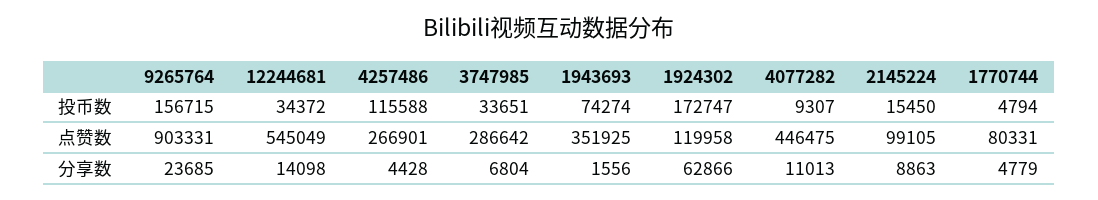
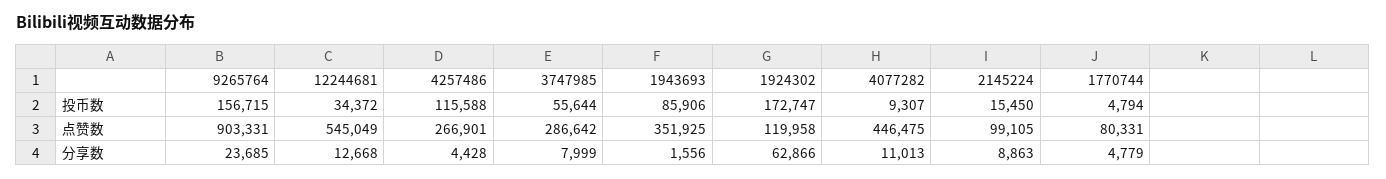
  {
    "9265764": {
      "投币数": 156715,
      "点赞数": 903331,
      "分享数": 23685
    },
    "12244681": {
      "投币数": 34372,
      "点赞数": 545049,
-     "分享数": 14098
+     "分享数": 12668
    },
    "4257486": {
      "投币数": 115588,
      "点赞数": 266901,
      "分享数": 4428
    },
    "3747985": {
-     "投币数": 33651,
+     "投币数": 55644,
      "点赞数": 286642,
-     "分享数": 6804
+     "分享数": 7999
    },
    "1943693": {
-     "投币数": 74274,
+     "投币数": 85906,
      "点赞数": 351925,
      "分享数": 1556
    },
    "1924302": {
      "投币数": 172747,
      "点赞数": 119958,
      "分享数": 62866
    },
    "4077282": {
      "投币数": 9307,
      "点赞数": 446475,
      "分享数": 11013
    },
    "2145224": {
      "投币数": 15450,
      "点赞数": 99105,
      "分享数": 8863
    },
    "1770744": {
      "投币数": 4794,
      "点赞数": 80331,
      "分享数": 4779
    }
  }

